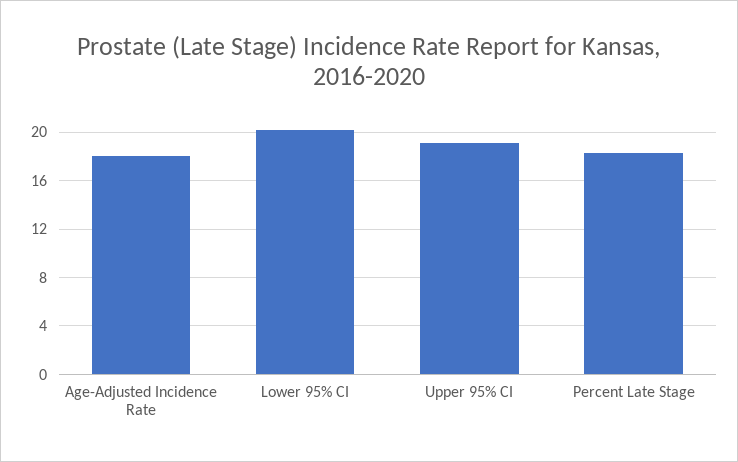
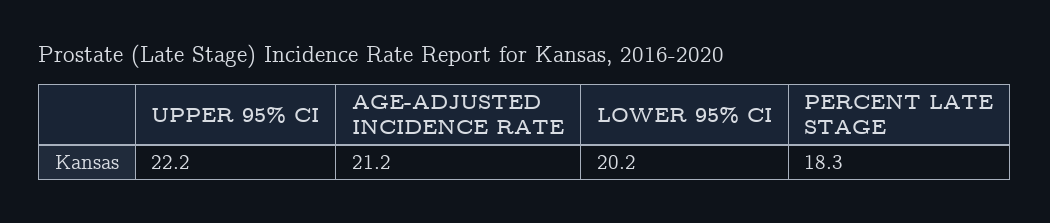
  {
-   "Age-Adjusted Incidence Rate": 18,
+   "Age-Adjusted Incidence Rate": 21.2,
    "Lower 95% CI": 20.2,
-   "Upper 95% CI": 19,
+   "Upper 95% CI": 22.2,
    "Percent Late Stage": 18.3
  }

